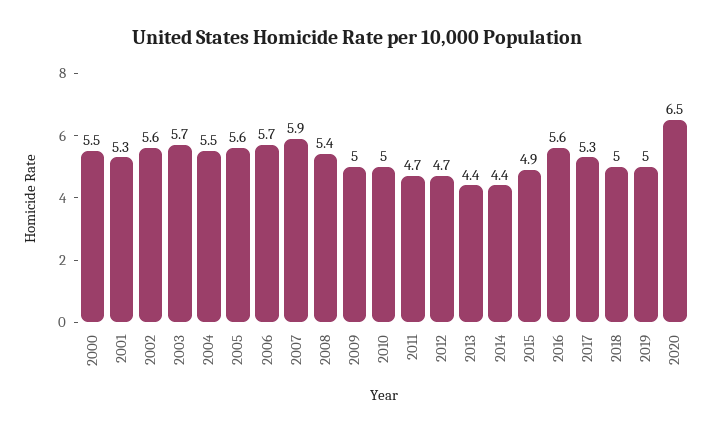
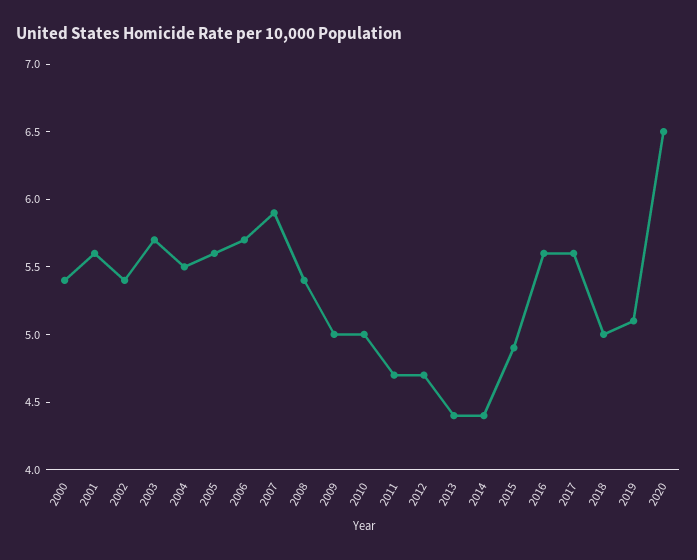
  {
-   "2000": 5.5,
+   "2000": 5.4,
-   "2001": 5.3,
+   "2001": 5.6,
-   "2002": 5.6,
+   "2002": 5.4,
    "2003": 5.7,
    "2004": 5.5,
    "2005": 5.6,
    "2006": 5.7,
    "2007": 5.9,
    "2008": 5.4,
    "2009": 5,
    "2010": 5,
    "2011": 4.7,
    "2012": 4.7,
    "2013": 4.4,
    "2014": 4.4,
    "2015": 4.9,
    "2016": 5.6,
-   "2017": 5.3,
+   "2017": 5.6,
    "2018": 5,
-   "2019": 5,
+   "2019": 5.1,
    "2020": 6.5
  }

